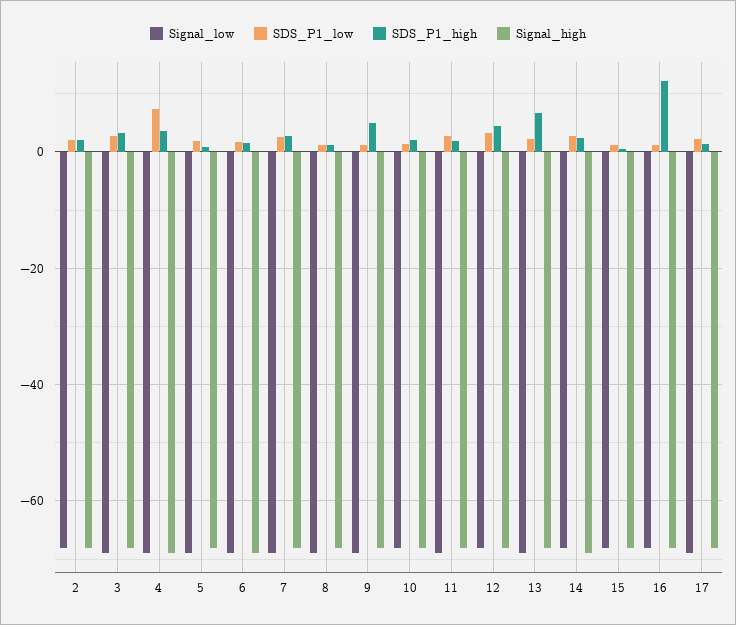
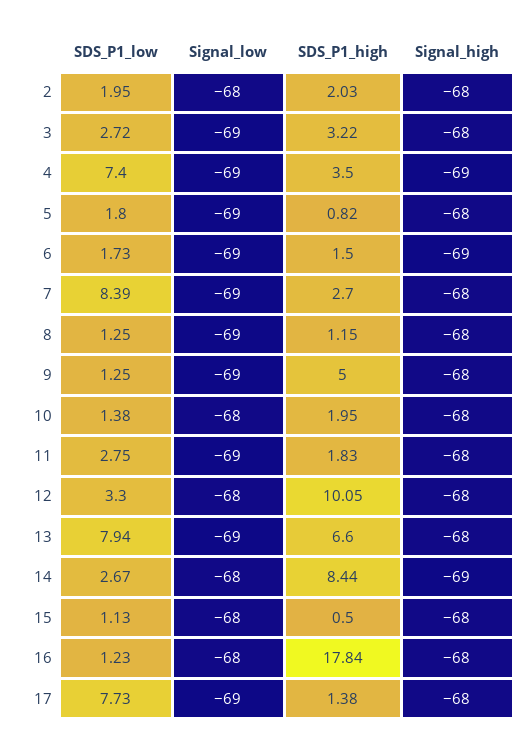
  {
    "Signal_low": {
      "2": -68,
      "3": -69,
      "4": -69,
      "5": -69,
      "6": -69,
      "7": -69,
      "8": -69,
      "9": -69,
      "10": -68,
      "11": -69,
      "12": -68,
      "13": -69,
      "14": -68,
      "15": -68,
      "16": -68,
      "17": -69
    },
    "SDS_P1_low": {
      "2": 1.95,
      "3": 2.72,
      "4": 7.4,
      "5": 1.8,
      "6": 1.73,
-     "7": 2,
+     "7": 8.39,
      "8": 1.25,
      "9": 1.25,
      "10": 1.38,
      "11": 2.75,
      "12": 3.3,
-     "13": 2,
+     "13": 7.94,
      "14": 2.67,
      "15": 1.13,
      "16": 1.23,
-     "17": 2
+     "17": 7.73
    },
    "SDS_P1_high": {
      "2": 2.03,
      "3": 3.22,
      "4": 3.5,
      "5": 0.82,
      "6": 1.5,
      "7": 2.7,
      "8": 1.15,
      "9": 5,
      "10": 1.95,
      "11": 1.83,
-     "12": 4,
+     "12": 10.05,
      "13": 6.6,
-     "14": 2,
+     "14": 8.44,
      "15": 0.5,
-     "16": 12,
+     "16": 17.84,
      "17": 1.38
    },
    "Signal_high": {
      "2": -68,
      "3": -68,
      "4": -69,
      "5": -68,
      "6": -69,
      "7": -68,
      "8": -68,
      "9": -68,
      "10": -68,
      "11": -68,
      "12": -68,
      "13": -68,
      "14": -69,
      "15": -68,
      "16": -68,
      "17": -68
    }
  }

